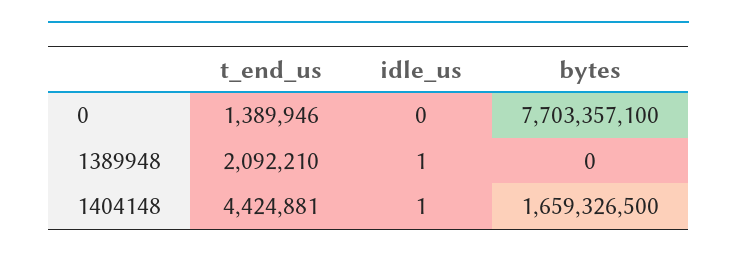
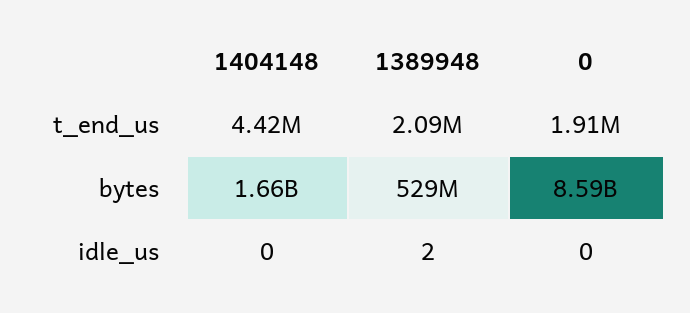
  {
    "t_end_us": {
-     "0": 1389946,
+     "0": 1910000,
      "1389948": 2092210,
      "1404148": 4424881
    },
    "idle_us": {
      "0": 0,
-     "1389948": 1,
+     "1389948": 2,
-     "1404148": 1
+     "1404148": 0
    },
    "bytes": {
-     "0": 7703357100,
+     "0": 8590000000,
-     "1389948": 0,
+     "1389948": 529000000,
      "1404148": 1659326500
    }
  }

